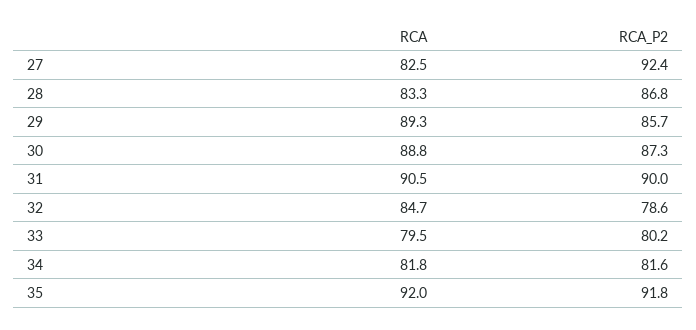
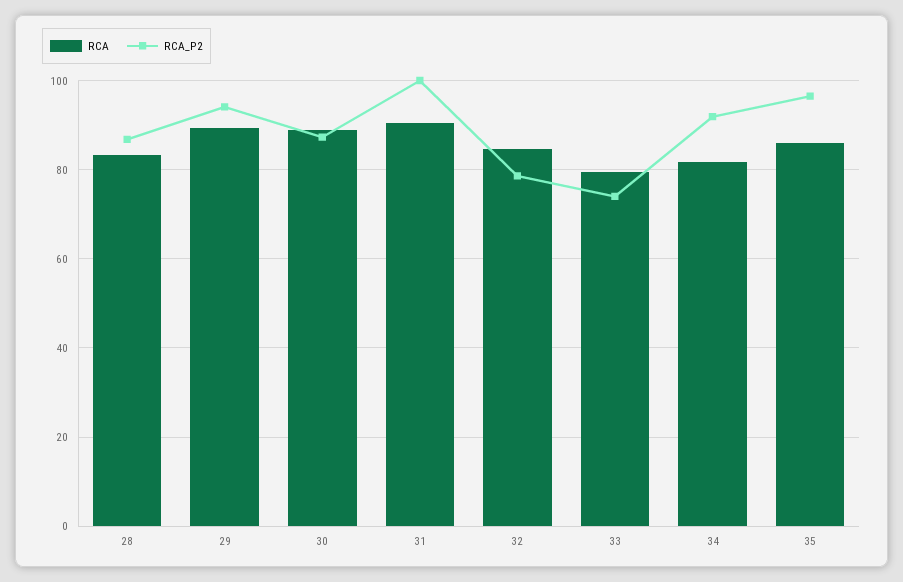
  {
    "RCA": {
-     "27": 82.5,
      "28": 83.3,
      "29": 89.3,
      "30": 88.8,
      "31": 90.5,
      "32": 84.7,
      "33": 79.5,
      "34": 81.8,
-     "35": 92
+     "35": 86
    },
    "RCA_P2": {
-     "27": 92.4,
      "28": 86.8,
-     "29": 85.7,
+     "29": 94,
      "30": 87.3,
-     "31": 90,
+     "31": 100,
      "32": 78.6,
-     "33": 80.2,
+     "33": 74,
-     "34": 81.6,
+     "34": 92,
-     "35": 91.8
+     "35": 96
    }
  }

